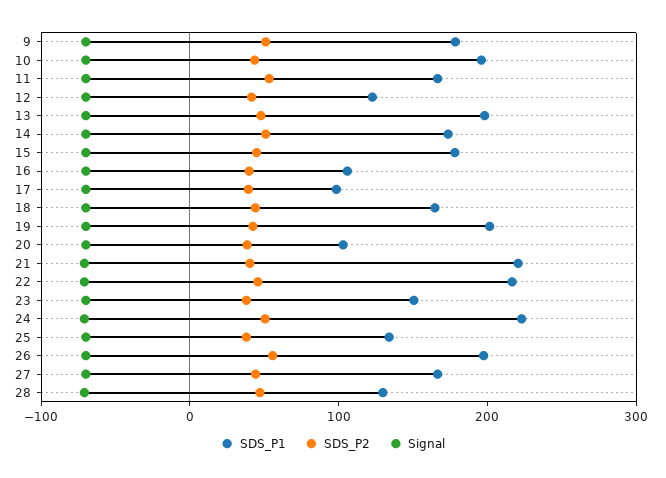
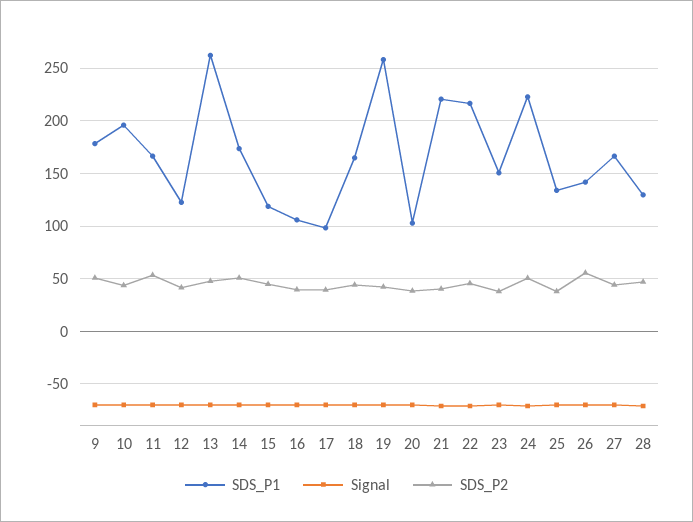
  {
    "SDS_P1": {
      "9": 180,
      "10": 200,
      "11": 170,
      "12": 120,
-     "13": 200,
+     "13": 260,
      "14": 170,
-     "15": 180,
+     "15": 120,
      "16": 110,
      "17": 100,
      "18": 160,
-     "19": 200,
+     "19": 260,
      "20": 100,
      "21": 220,
      "22": 220,
      "23": 150,
      "24": 220,
      "25": 130,
-     "26": 200,
+     "26": 140,
      "27": 170,
      "28": 130
    },
    "SDS_P2": {
      "9": 50,
      "10": 40,
      "11": 50,
      "12": 40,
      "13": 50,
      "14": 50,
      "15": 40,
      "16": 40,
      "17": 40,
      "18": 40,
      "19": 40,
      "20": 40,
      "21": 40,
      "22": 50,
      "23": 40,
      "24": 50,
      "25": 40,
      "26": 60,
      "27": 40,
      "28": 50
    },
    "Signal": {
      "9": -70,
      "10": -70,
      "11": -70,
      "12": -70,
      "13": -70,
      "14": -70,
      "15": -70,
      "16": -70,
      "17": -70,
      "18": -70,
      "19": -70,
      "20": -70,
      "21": -70,
      "22": -70,
      "23": -70,
      "24": -70,
      "25": -70,
      "26": -70,
      "27": -70,
      "28": -70
    }
  }

